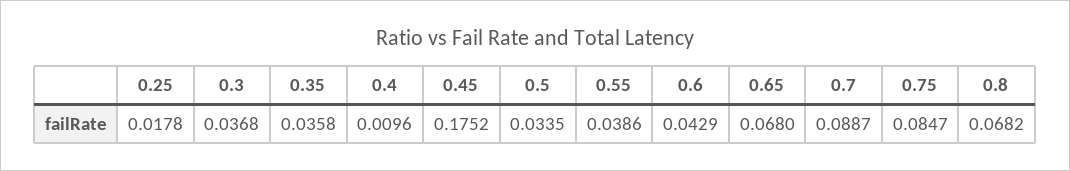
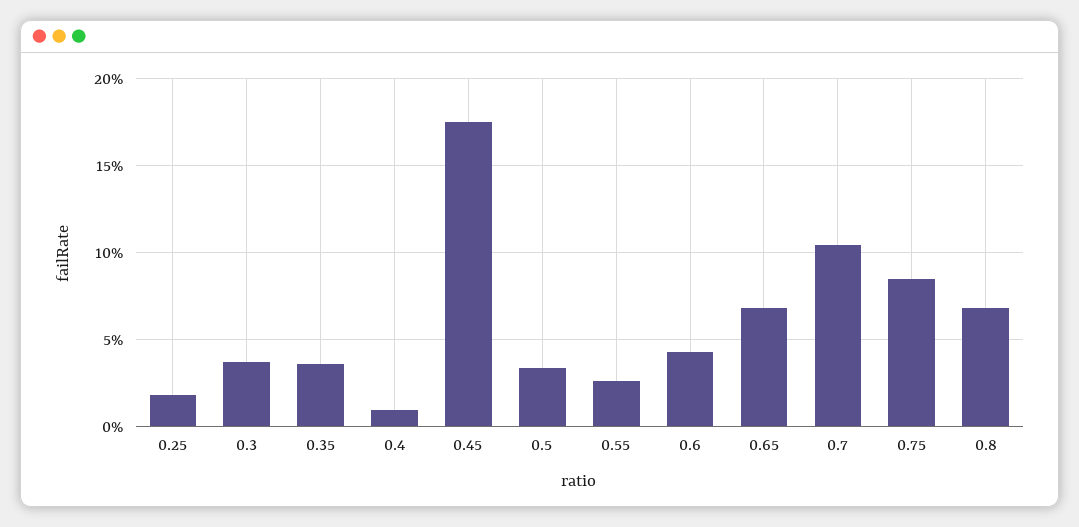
  {
    "0.25": 0.0178,
    "0.3": 0.0368,
    "0.35": 0.0358,
    "0.4": 0.0096,
    "0.45": 0.1752,
    "0.5": 0.0335,
-   "0.55": 0.0386,
+   "0.55": 0.025,
    "0.6": 0.0429,
    "0.65": 0.068,
-   "0.7": 0.0887,
+   "0.7": 0.105,
    "0.75": 0.0847,
    "0.8": 0.0682
  }

